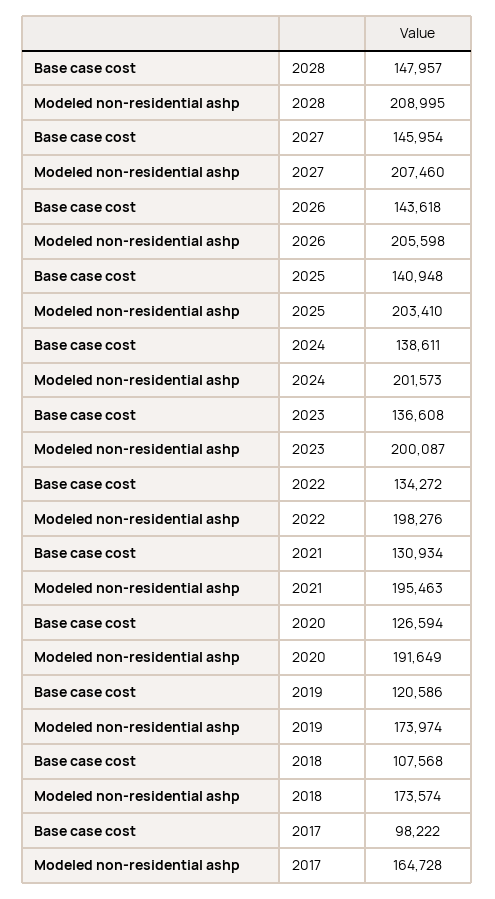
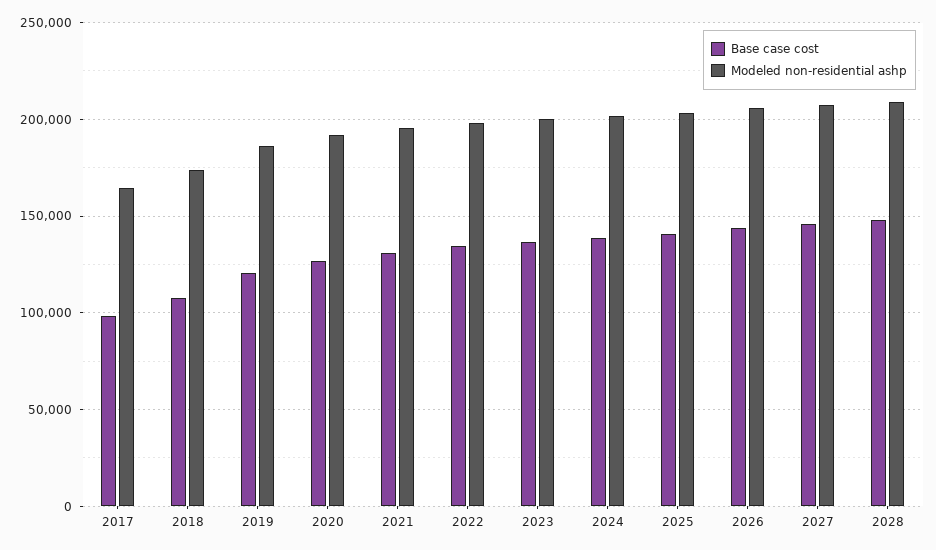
  {
    "Base case cost": {
      "2028": 147957,
      "2027": 145954,
      "2026": 143618,
      "2025": 140948,
      "2024": 138611,
      "2023": 136608,
      "2022": 134272,
      "2021": 130934,
      "2020": 126594,
      "2019": 120586,
      "2018": 107568,
      "2017": 98222
    },
    "Modeled non-residential ashp": {
      "2028": 208995,
      "2027": 207460,
      "2026": 205598,
      "2025": 203410,
      "2024": 201573,
      "2023": 200087,
      "2022": 198276,
      "2021": 195463,
      "2020": 191649,
-     "2019": 173974,
+     "2019": 185000,
      "2018": 173574,
      "2017": 164728
    }
  }

